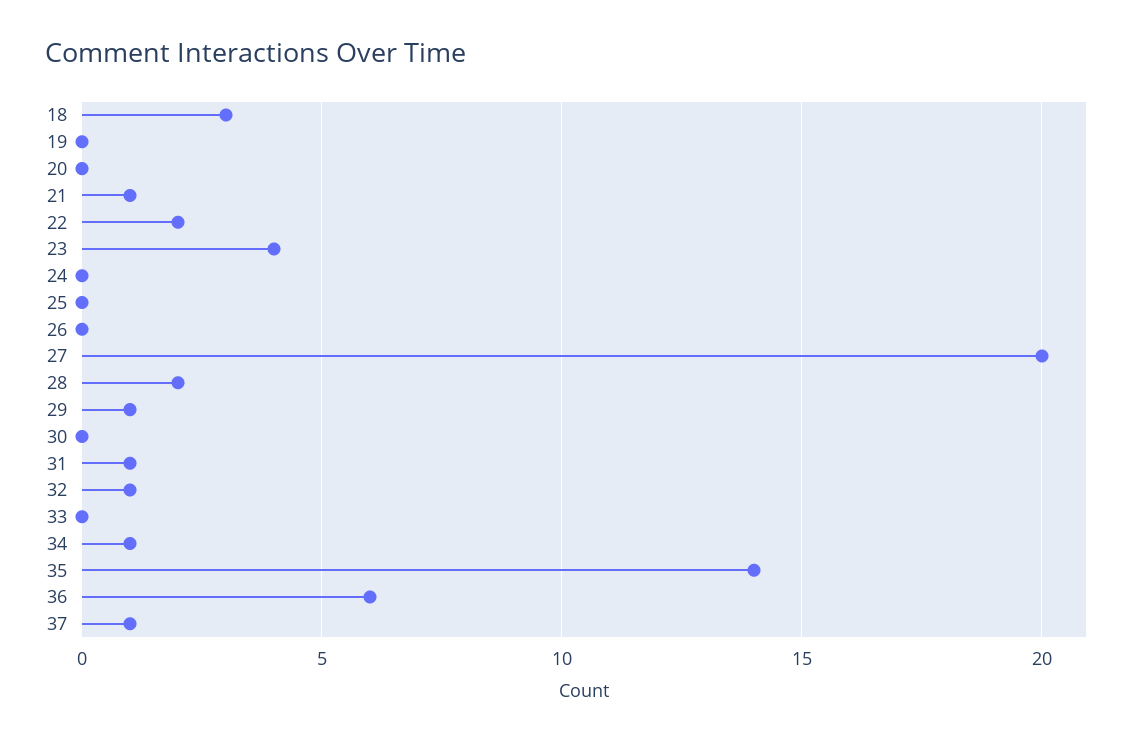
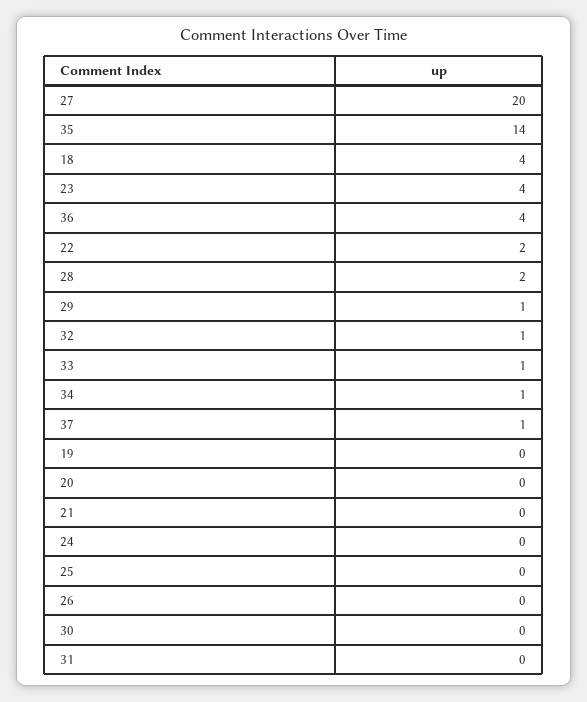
  {
-   "18": 3,
+   "18": 4,
    "19": 0,
    "20": 0,
-   "21": 1,
+   "21": 0,
    "22": 2,
    "23": 4,
    "24": 0,
    "25": 0,
    "26": 0,
    "27": 20,
    "28": 2,
    "29": 1,
    "30": 0,
-   "31": 1,
+   "31": 0,
    "32": 1,
-   "33": 0,
+   "33": 1,
    "34": 1,
    "35": 14,
-   "36": 6,
+   "36": 4,
    "37": 1
  }

